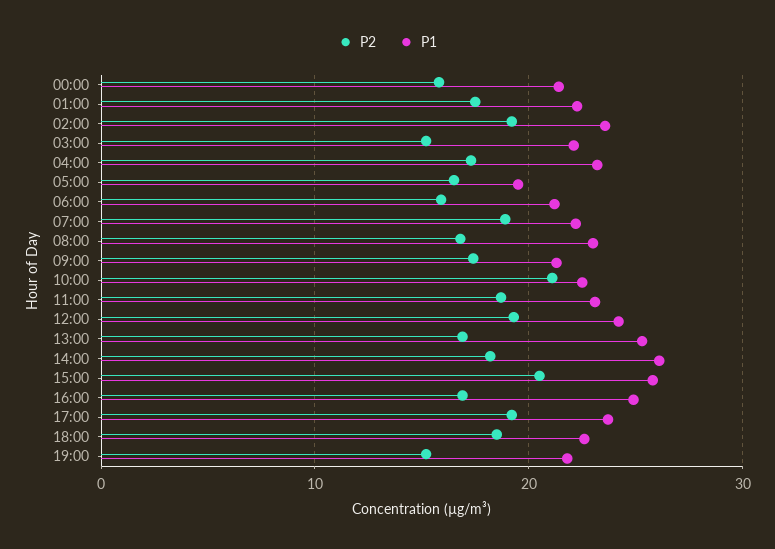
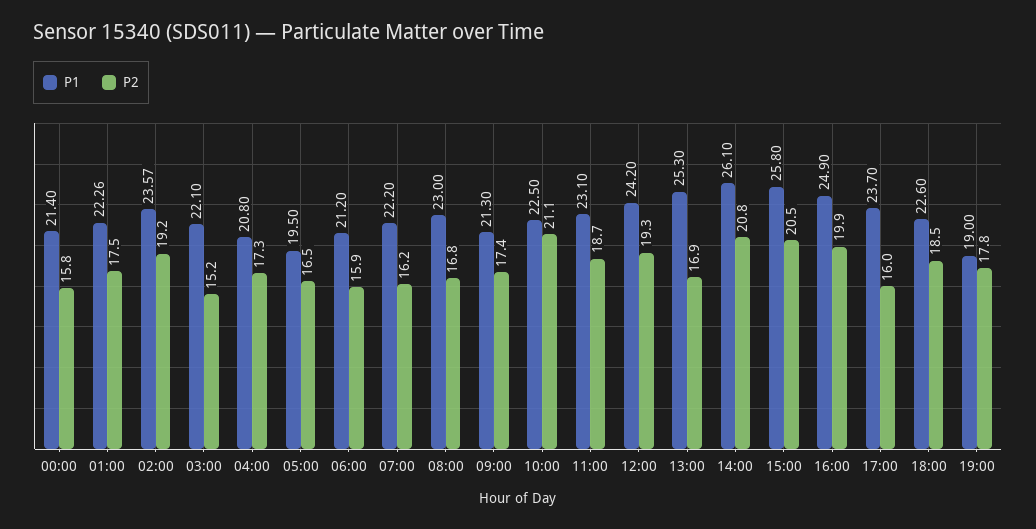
  {
    "P2": {
      "00:00": 15.8,
      "01:00": 17.5,
      "02:00": 19.2,
      "03:00": 15.2,
      "04:00": 17.3,
      "05:00": 16.5,
      "06:00": 15.9,
-     "07:00": 19,
+     "07:00": 16.2,
      "08:00": 16.8,
      "09:00": 17.4,
      "10:00": 21.1,
      "11:00": 18.7,
      "12:00": 19.3,
      "13:00": 16.9,
-     "14:00": 18,
+     "14:00": 20.8,
      "15:00": 20.5,
-     "16:00": 17,
+     "16:00": 19.9,
-     "17:00": 19,
+     "17:00": 16,
      "18:00": 18.5,
-     "19:00": 15
+     "19:00": 17.8
    },
    "P1": {
      "00:00": 21.4,
      "01:00": 22.26,
      "02:00": 23.57,
      "03:00": 22.1,
-     "04:00": 23,
+     "04:00": 20.8,
      "05:00": 19.5,
      "06:00": 21.2,
      "07:00": 22.2,
      "08:00": 23,
      "09:00": 21.3,
      "10:00": 22.5,
      "11:00": 23.1,
      "12:00": 24.2,
      "13:00": 25.3,
      "14:00": 26.1,
      "15:00": 25.8,
      "16:00": 24.9,
      "17:00": 23.7,
      "18:00": 22.6,
-     "19:00": 22
+     "19:00": 19
    }
  }

